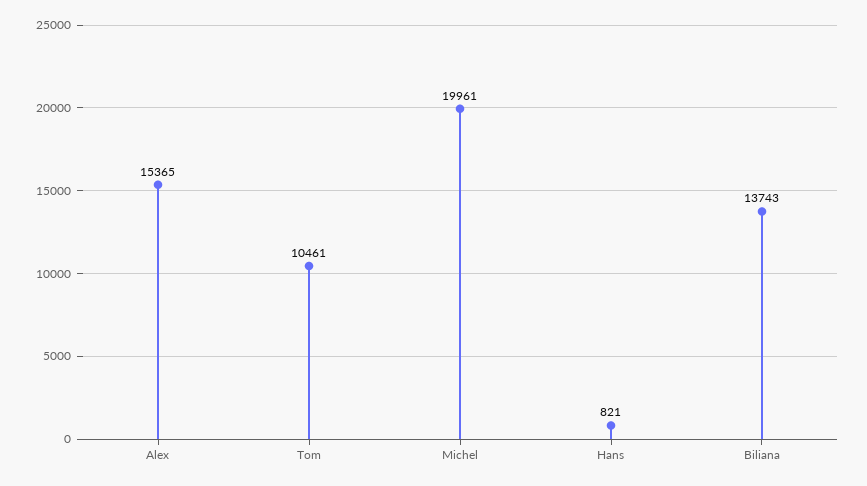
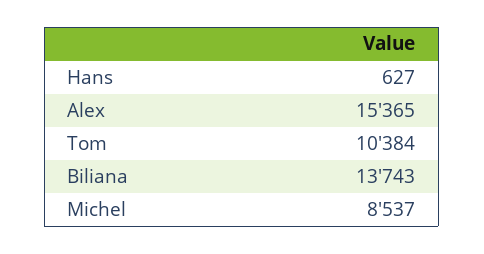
  {
    "Alex": 15365,
-   "Tom": 10461,
+   "Tom": 10384,
-   "Michel": 19961,
+   "Michel": 8537,
-   "Hans": 821,
+   "Hans": 627,
    "Biliana": 13743
  }

